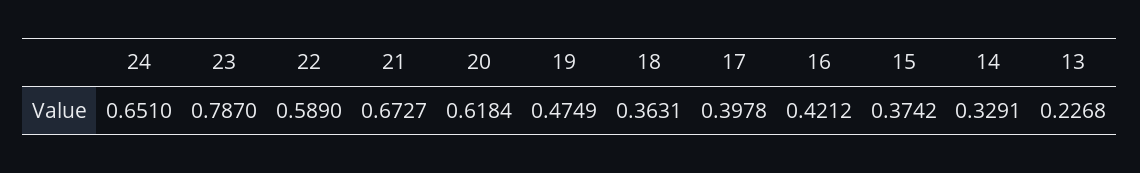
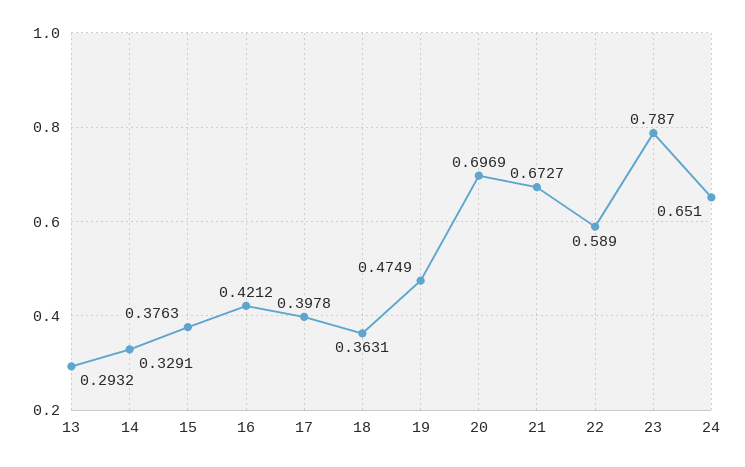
  {
    "24": 0.651,
    "23": 0.787,
    "22": 0.589,
    "21": 0.6727,
-   "20": 0.6184,
+   "20": 0.6969,
    "19": 0.4749,
    "18": 0.3631,
    "17": 0.3978,
    "16": 0.4212,
-   "15": 0.3742,
+   "15": 0.3763,
    "14": 0.3291,
-   "13": 0.2268
+   "13": 0.2932
  }

